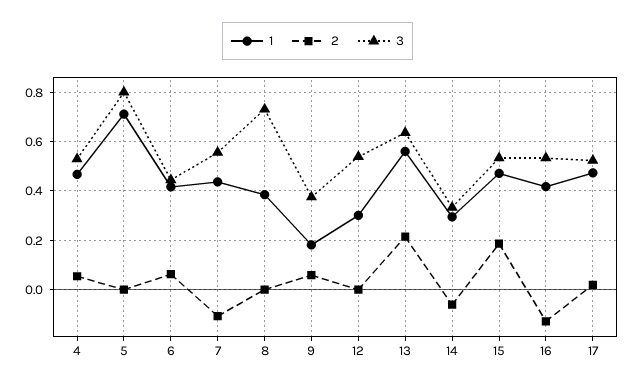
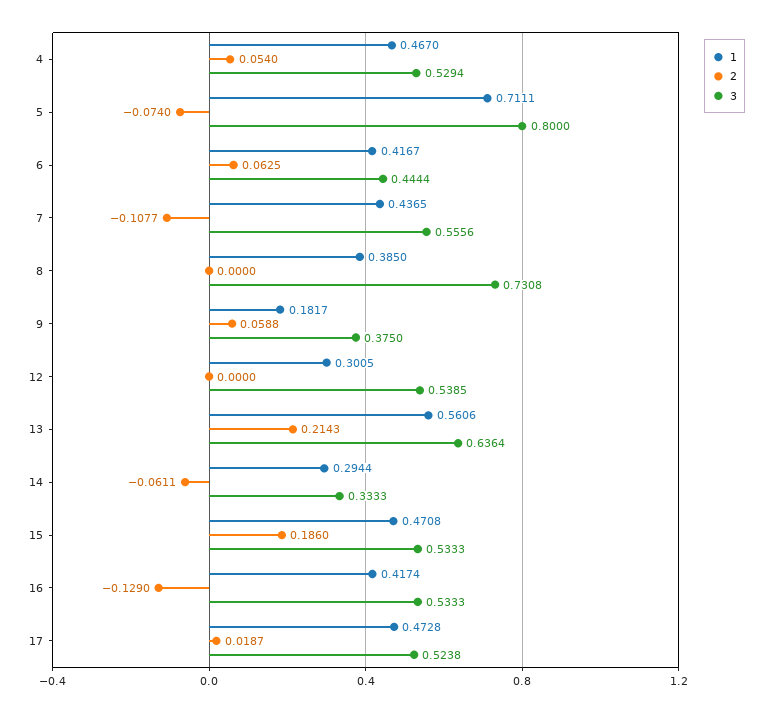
  {
    "1": {
      "4": 0.467,
      "5": 0.7111,
      "6": 0.4167,
      "7": 0.4365,
      "8": 0.385,
      "9": 0.1817,
      "12": 0.3005,
      "13": 0.5606,
      "14": 0.2944,
      "15": 0.4708,
      "16": 0.4174,
      "17": 0.4728
    },
    "2": {
      "4": 0.054,
-     "5": 0,
+     "5": -0.074,
      "6": 0.0625,
      "7": -0.1077,
      "8": 0,
      "9": 0.0588,
      "12": 0,
      "13": 0.2143,
      "14": -0.0611,
      "15": 0.186,
      "16": -0.129,
      "17": 0.0187
    },
    "3": {
      "4": 0.5294,
      "5": 0.8,
      "6": 0.4444,
      "7": 0.5556,
      "8": 0.7308,
      "9": 0.375,
      "12": 0.5385,
      "13": 0.6364,
      "14": 0.3333,
      "15": 0.5333,
      "16": 0.5333,
      "17": 0.5238
    }
  }

